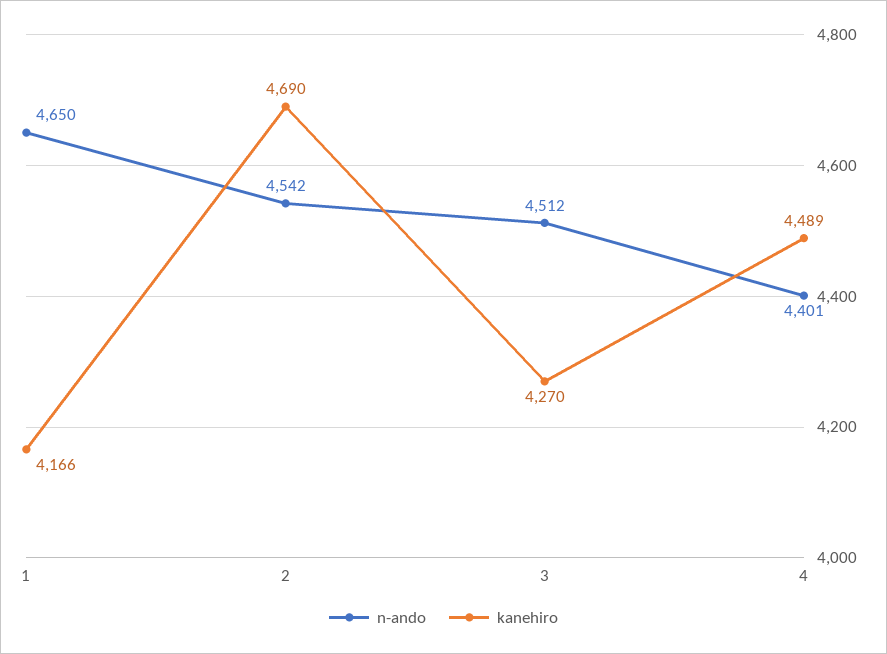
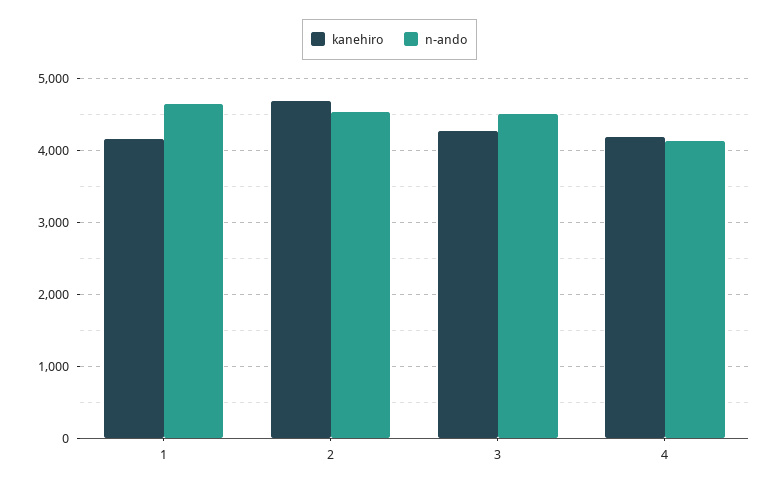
  {
    "n-ando": {
      "1": 4650,
      "2": 4542,
      "3": 4512,
-     "4": 4401
+     "4": 4100
    },
    "kanehiro": {
      "1": 4166,
      "2": 4690,
      "3": 4270,
-     "4": 4489
+     "4": 4200
    }
  }

